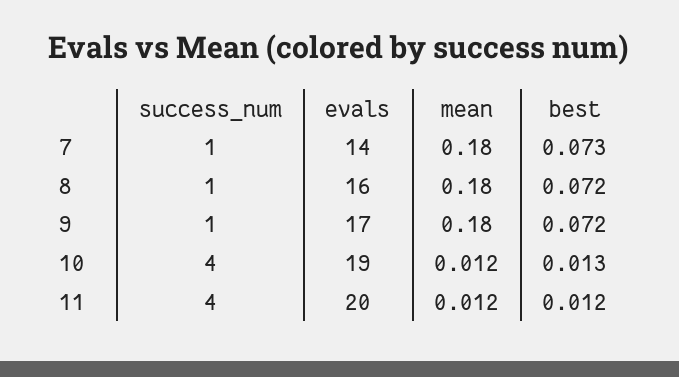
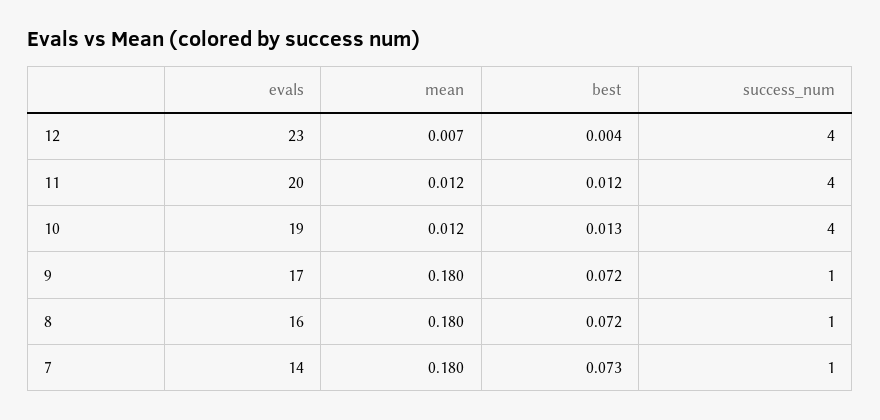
  {
    "success_num": {
      "7": 1,
      "8": 1,
      "9": 1,
      "10": 4,
-     "11": 4
+     "11": 4,
+     "12": 4
    },
    "evals": {
      "7": 14,
      "8": 16,
      "9": 17,
      "10": 19,
-     "11": 20
+     "11": 20,
+     "12": 23
    },
    "mean": {
      "7": 0.18,
      "8": 0.18,
      "9": 0.18,
      "10": 0.012,
-     "11": 0.012
+     "11": 0.012,
+     "12": 0.007
    },
    "best": {
      "7": 0.073,
      "8": 0.072,
      "9": 0.072,
      "10": 0.013,
-     "11": 0.012
+     "11": 0.012,
+     "12": 0.004
    }
  }

